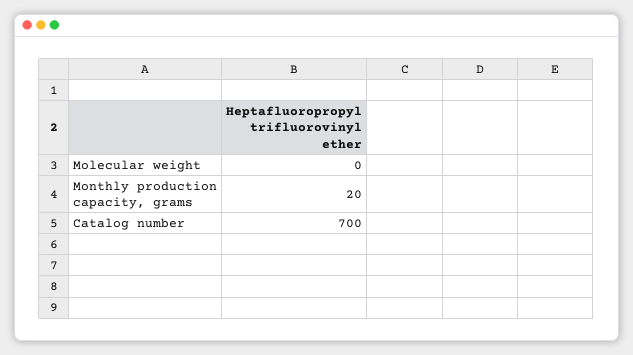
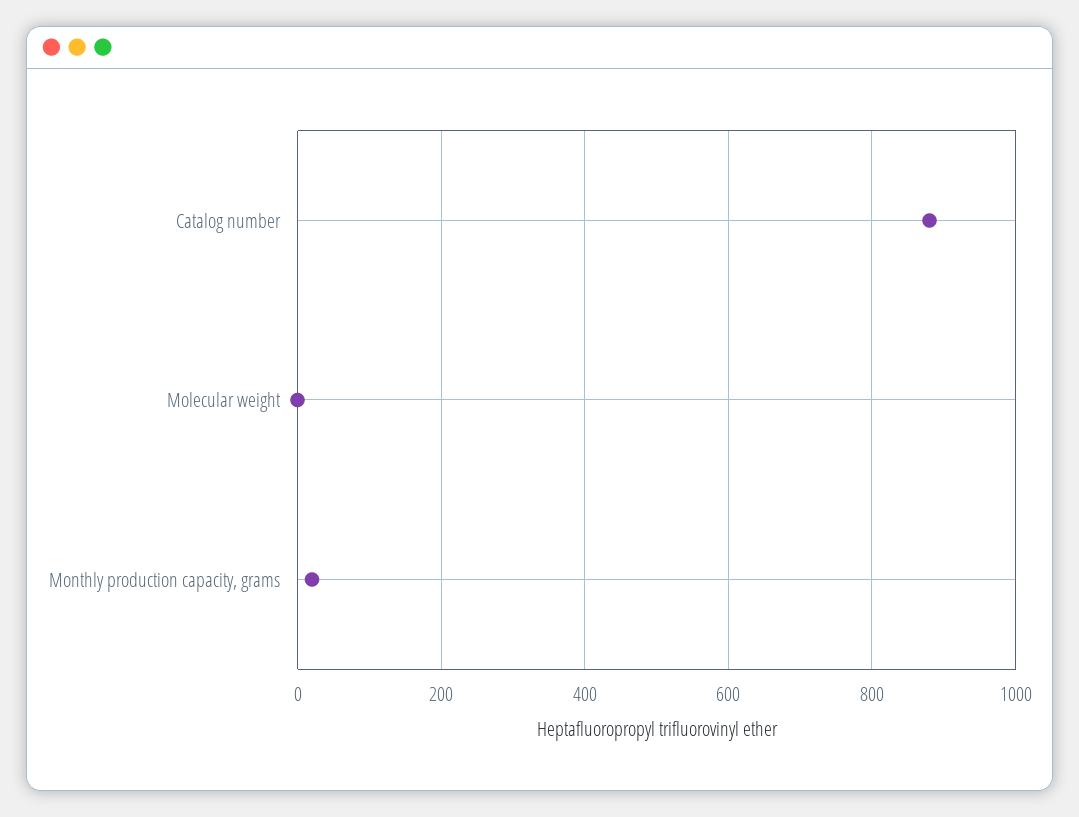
  {
    "Molecular weight": 0,
    "Monthly production capacity, grams": 20,
-   "Catalog number": 700
+   "Catalog number": 880
  }

